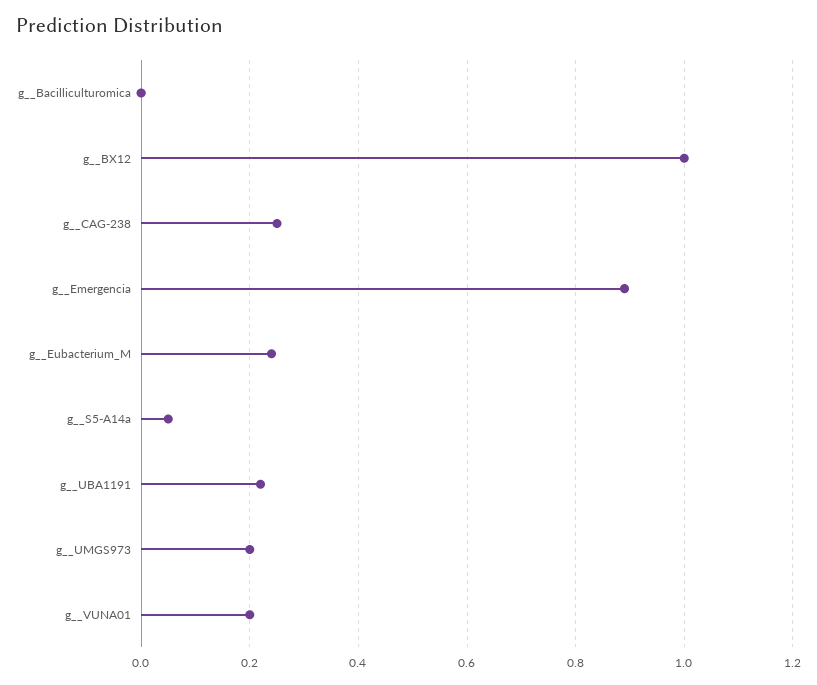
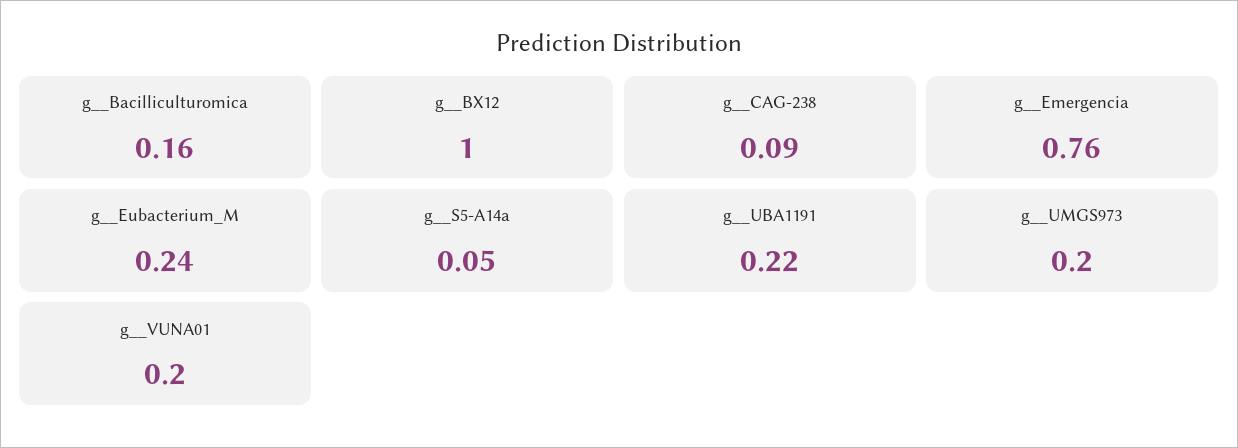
  {
-   "g__Bacilliculturomica": 0,
+   "g__Bacilliculturomica": 0.16,
    "g__BX12": 1,
-   "g__CAG-238": 0.25,
+   "g__CAG-238": 0.09,
-   "g__Emergencia": 0.9,
+   "g__Emergencia": 0.76,
    "g__Eubacterium_M": 0.24,
    "g__S5-A14a": 0.05,
    "g__UBA1191": 0.22,
    "g__UMGS973": 0.2,
    "g__VUNA01": 0.2
  }

